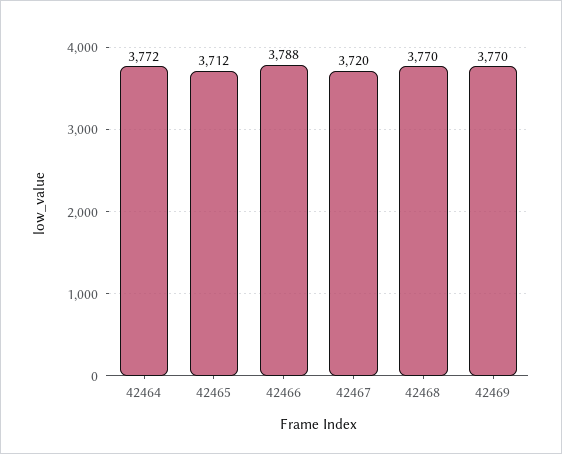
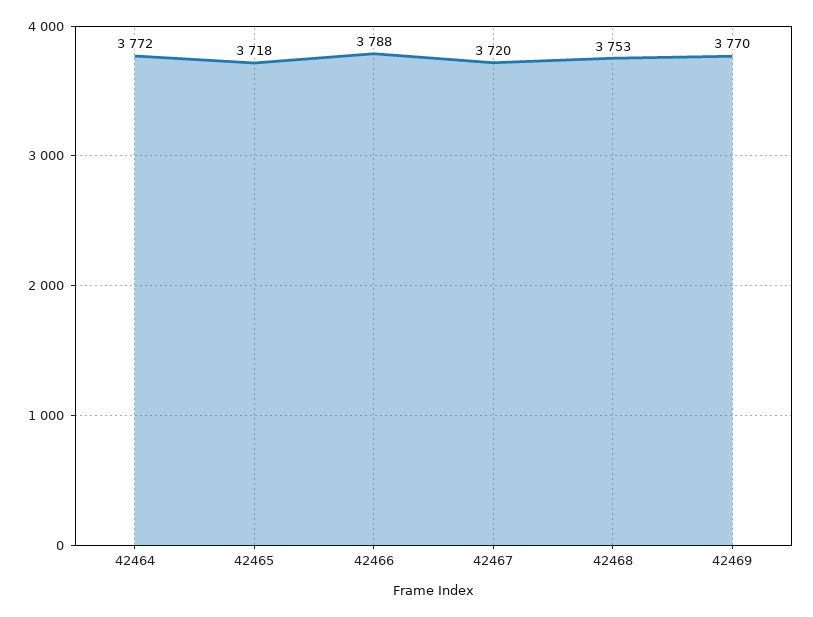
  {
    "42464": 3772,
-   "42465": 3712,
+   "42465": 3718,
    "42466": 3788,
    "42467": 3720,
-   "42468": 3770,
+   "42468": 3753,
    "42469": 3770
  }

